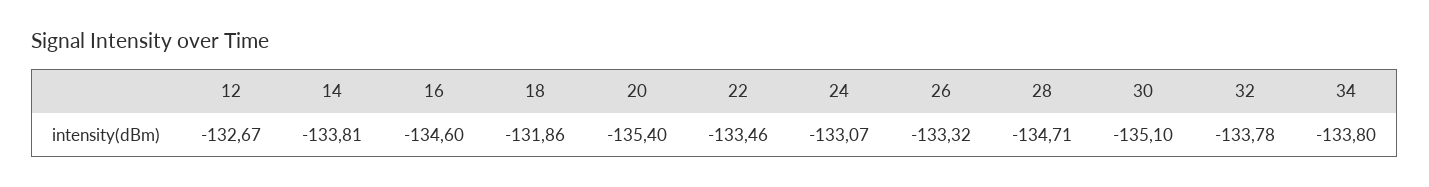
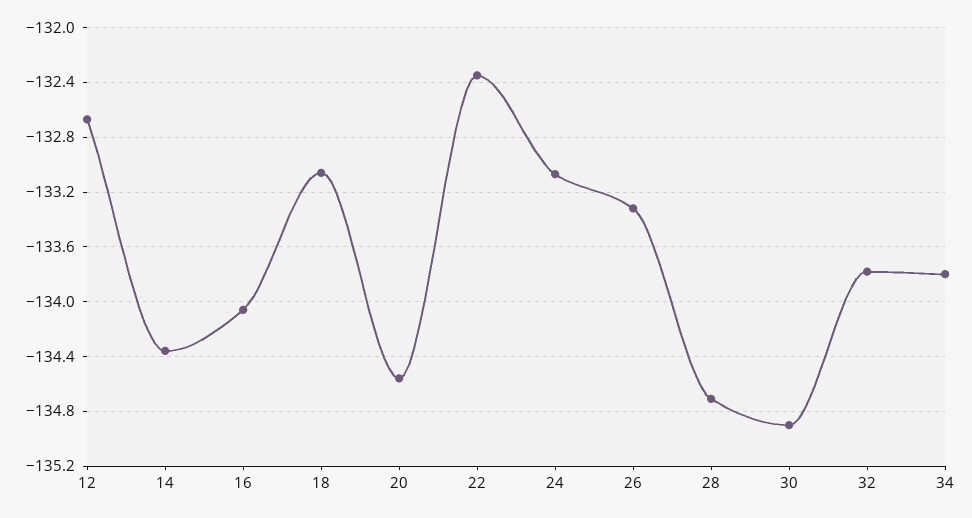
  {
    "12": -132.67,
-   "14": -133.81,
+   "14": -134.35,
-   "16": -134.6,
+   "16": -134.05,
-   "18": -131.86,
+   "18": -133.05,
-   "20": -135.4,
+   "20": -134.55,
-   "22": -133.46,
+   "22": -132.35,
    "24": -133.07,
    "26": -133.32,
    "28": -134.71,
-   "30": -135.1,
+   "30": -134.9,
    "32": -133.78,
    "34": -133.8
  }

